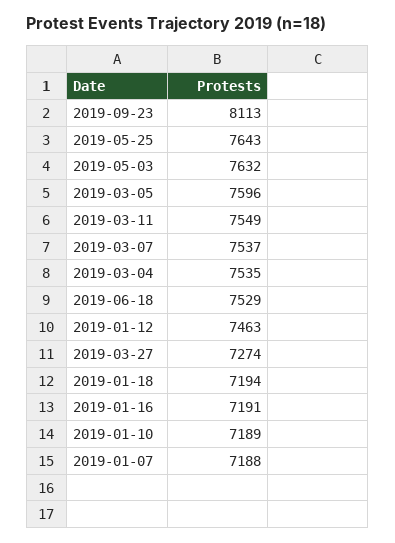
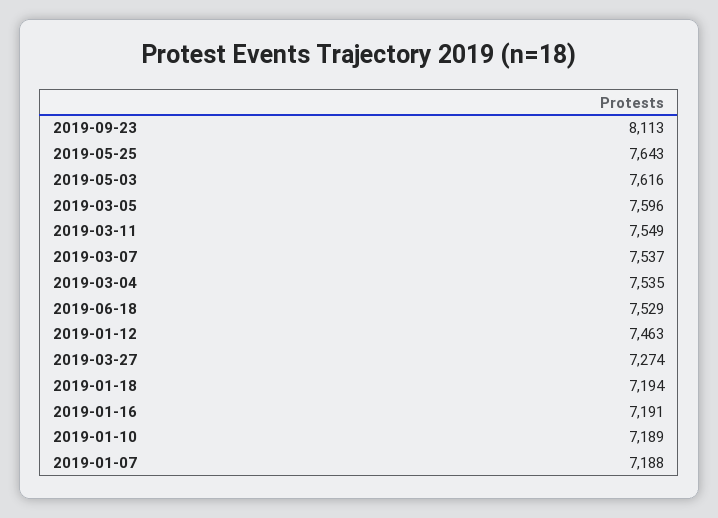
  {
    "2019-09-23": 8113,
    "2019-05-25": 7643,
-   "2019-05-03": 7632,
+   "2019-05-03": 7616,
    "2019-03-05": 7596,
    "2019-03-11": 7549,
    "2019-03-07": 7537,
    "2019-03-04": 7535,
    "2019-06-18": 7529,
    "2019-01-12": 7463,
    "2019-03-27": 7274,
    "2019-01-18": 7194,
    "2019-01-16": 7191,
    "2019-01-10": 7189,
    "2019-01-07": 7188
  }

